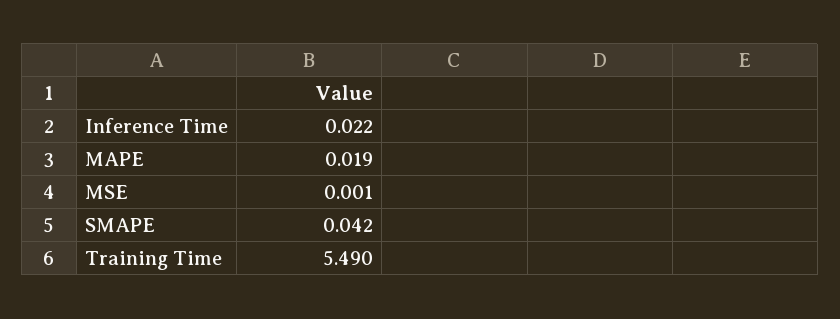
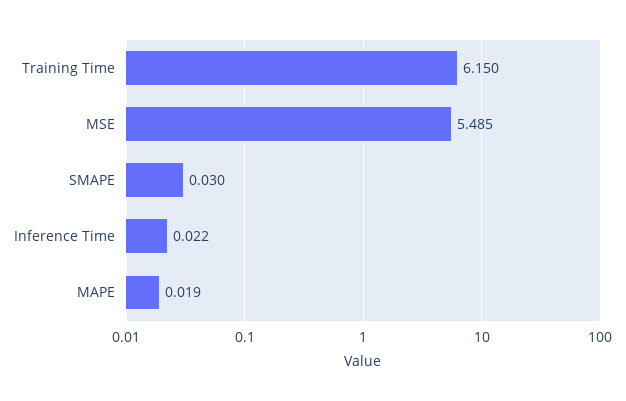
  {
    "Inference Time": 0.022,
    "MAPE": 0.019,
-   "MSE": 0.001,
+   "MSE": 5.485,
-   "SMAPE": 0.042,
+   "SMAPE": 0.03,
-   "Training Time": 5.49
+   "Training Time": 6.15
  }

